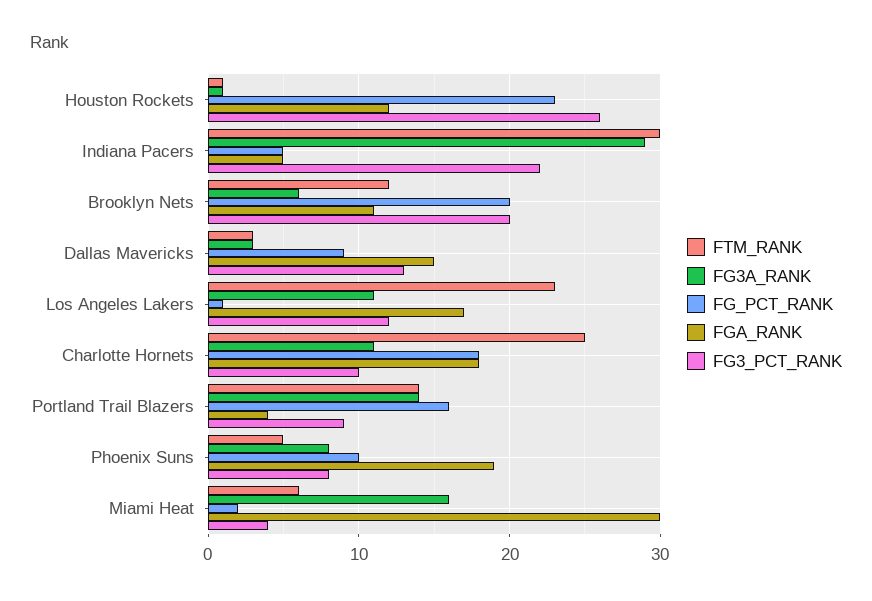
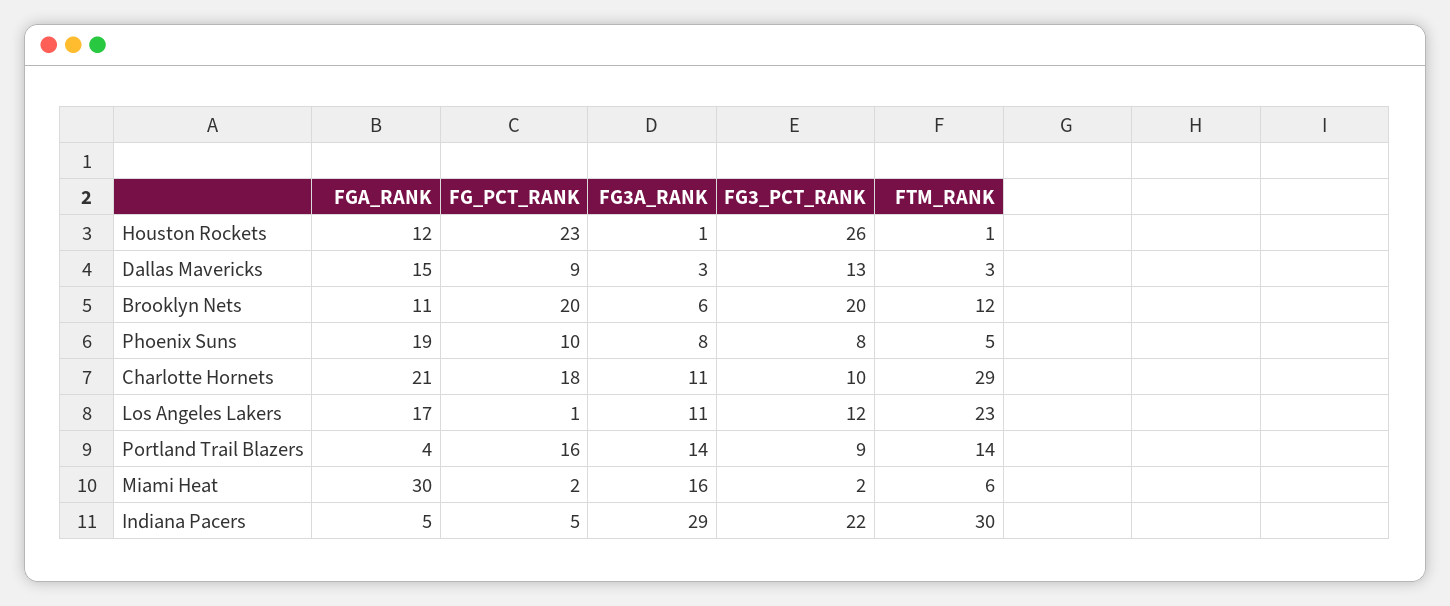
  {
    "FTM_RANK": {
      "Houston Rockets": 1,
      "Indiana Pacers": 30,
      "Brooklyn Nets": 12,
      "Dallas Mavericks": 3,
      "Los Angeles Lakers": 23,
-     "Charlotte Hornets": 25,
+     "Charlotte Hornets": 29,
      "Portland Trail Blazers": 14,
      "Phoenix Suns": 5,
      "Miami Heat": 6
    },
    "FG3A_RANK": {
      "Houston Rockets": 1,
      "Indiana Pacers": 29,
      "Brooklyn Nets": 6,
      "Dallas Mavericks": 3,
      "Los Angeles Lakers": 11,
      "Charlotte Hornets": 11,
      "Portland Trail Blazers": 14,
      "Phoenix Suns": 8,
      "Miami Heat": 16
    },
    "FG_PCT_RANK": {
      "Houston Rockets": 23,
      "Indiana Pacers": 5,
      "Brooklyn Nets": 20,
      "Dallas Mavericks": 9,
      "Los Angeles Lakers": 1,
      "Charlotte Hornets": 18,
      "Portland Trail Blazers": 16,
      "Phoenix Suns": 10,
      "Miami Heat": 2
    },
    "FGA_RANK": {
      "Houston Rockets": 12,
      "Indiana Pacers": 5,
      "Brooklyn Nets": 11,
      "Dallas Mavericks": 15,
      "Los Angeles Lakers": 17,
-     "Charlotte Hornets": 18,
+     "Charlotte Hornets": 21,
      "Portland Trail Blazers": 4,
      "Phoenix Suns": 19,
      "Miami Heat": 30
    },
    "FG3_PCT_RANK": {
      "Houston Rockets": 26,
      "Indiana Pacers": 22,
      "Brooklyn Nets": 20,
      "Dallas Mavericks": 13,
      "Los Angeles Lakers": 12,
      "Charlotte Hornets": 10,
      "Portland Trail Blazers": 9,
      "Phoenix Suns": 8,
-     "Miami Heat": 4
+     "Miami Heat": 2
    }
  }

